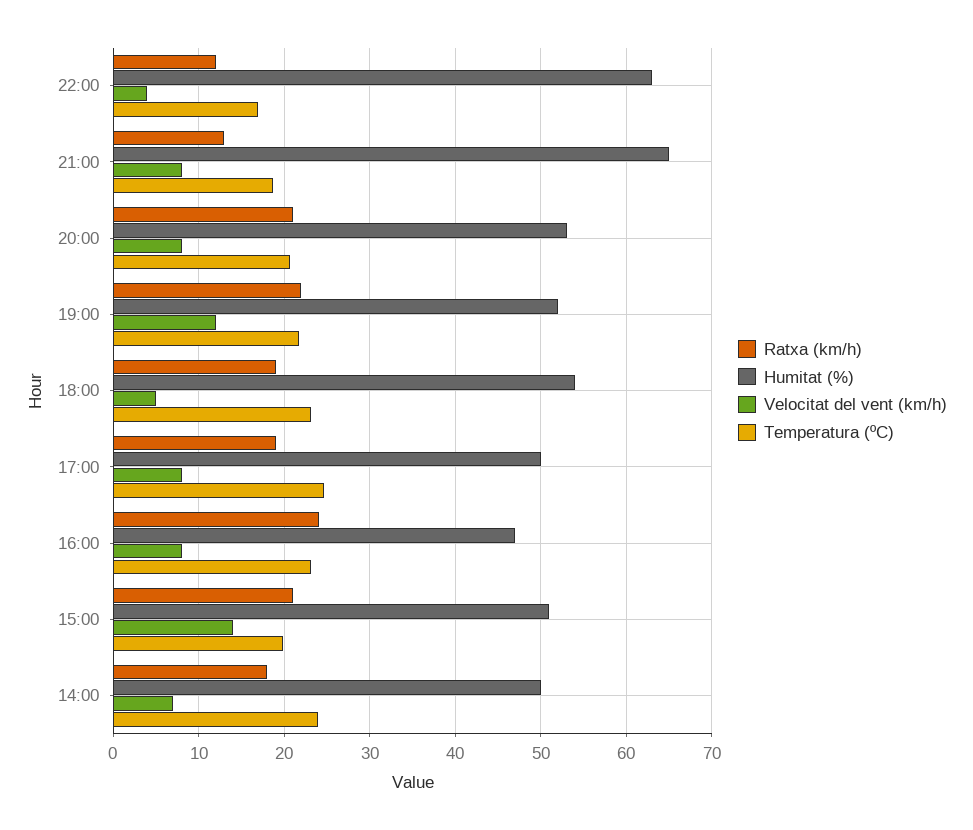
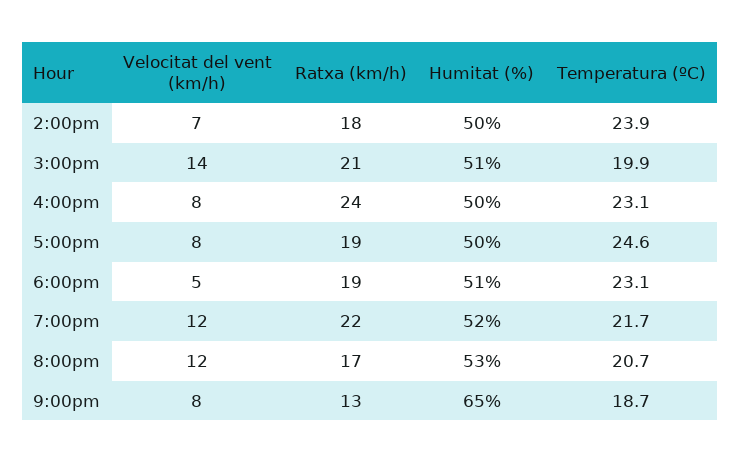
  {
    "Ratxa (km/h)": {
-     "22:00": 12,
      "21:00": 13,
-     "20:00": 21,
+     "20:00": 17,
      "19:00": 22,
      "18:00": 19,
      "17:00": 19,
      "16:00": 24,
      "15:00": 21,
      "14:00": 18
    },
    "Humitat (%)": {
-     "22:00": 63,
      "21:00": 65,
      "20:00": 53,
      "19:00": 52,
-     "18:00": 54,
+     "18:00": 51,
      "17:00": 50,
-     "16:00": 47,
+     "16:00": 50,
      "15:00": 51,
      "14:00": 50
    },
    "Velocitat del vent (km/h)": {
-     "22:00": 4,
      "21:00": 8,
-     "20:00": 8,
+     "20:00": 12,
      "19:00": 12,
      "18:00": 5,
      "17:00": 8,
      "16:00": 8,
      "15:00": 14,
      "14:00": 7
    },
    "Temperatura (ºC)": {
-     "22:00": 17,
      "21:00": 18.7,
      "20:00": 20.7,
      "19:00": 21.7,
      "18:00": 23.1,
      "17:00": 24.6,
      "16:00": 23.1,
      "15:00": 19.9,
      "14:00": 23.9
    }
  }

